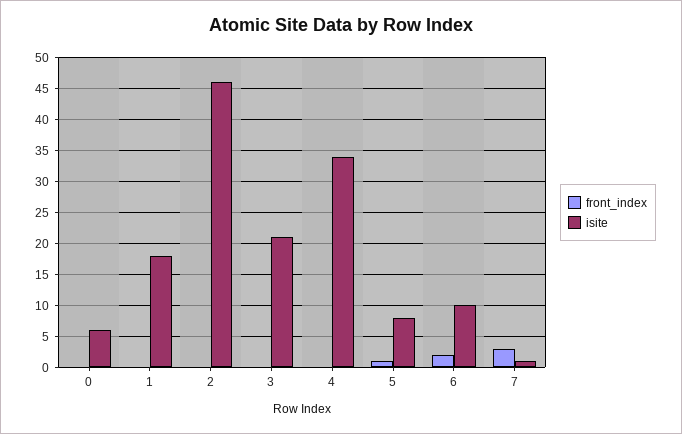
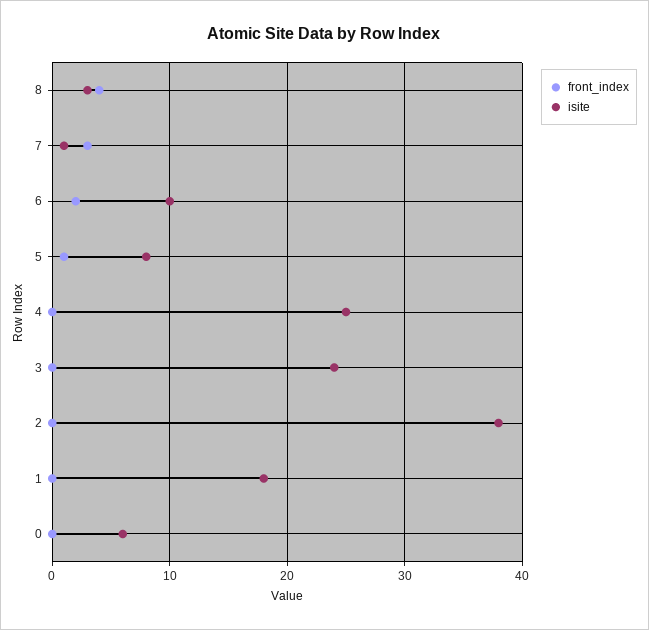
  {
    "front_index": {
      "0": 0,
      "1": 0,
      "2": 0,
      "3": 0,
      "4": 0,
      "5": 1,
      "6": 2,
-     "7": 3
+     "7": 3,
+     "8": 4
    },
    "isite": {
      "0": 6,
      "1": 18,
-     "2": 46,
+     "2": 38,
-     "3": 21,
+     "3": 24,
-     "4": 34,
+     "4": 25,
      "5": 8,
      "6": 10,
-     "7": 1
+     "7": 1,
+     "8": 3
    }
  }

